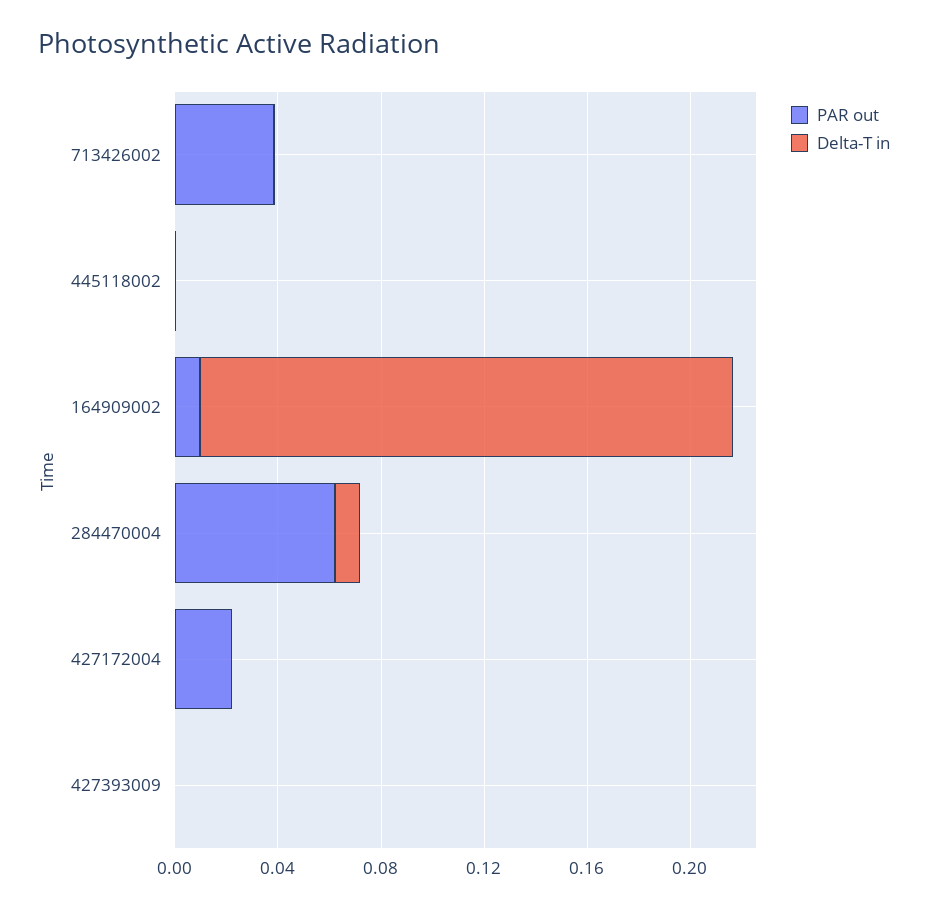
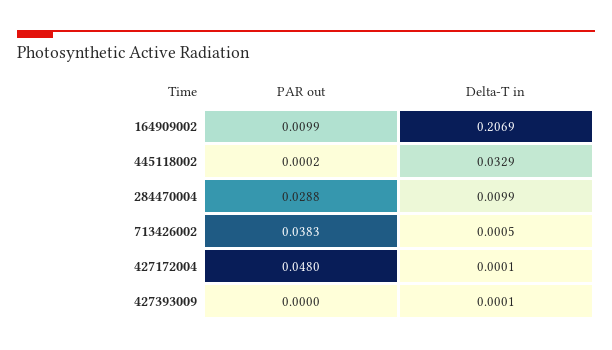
  {
    "PAR out": {
      "713426002": 0.0383,
      "445118002": 0.0002,
      "164909002": 0.0099,
-     "284470004": 0.06,
+     "284470004": 0.0288,
-     "427172004": 0.02,
+     "427172004": 0.048,
      "427393009": 0
    },
    "Delta-T in": {
      "713426002": 0.0005,
-     "445118002": 0,
+     "445118002": 0.0329,
      "164909002": 0.2069,
      "284470004": 0.0099,
      "427172004": 0.0001,
      "427393009": 0.0001
    }
  }

